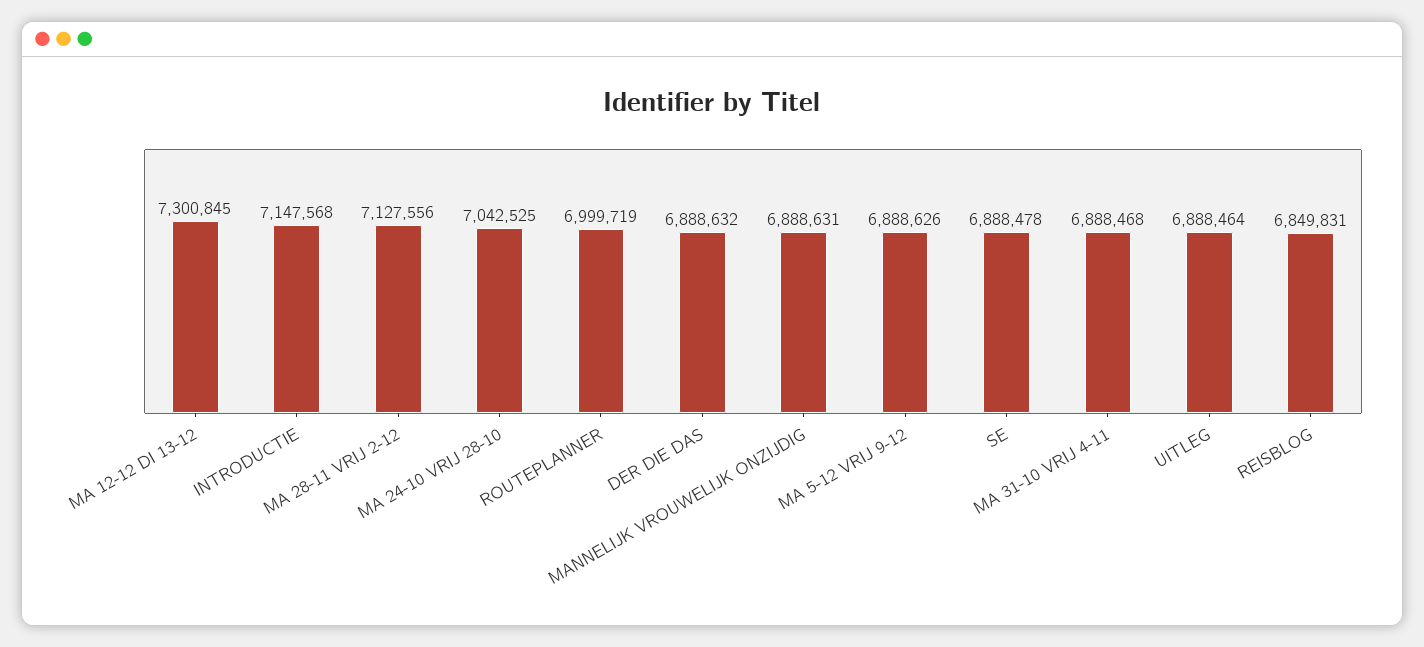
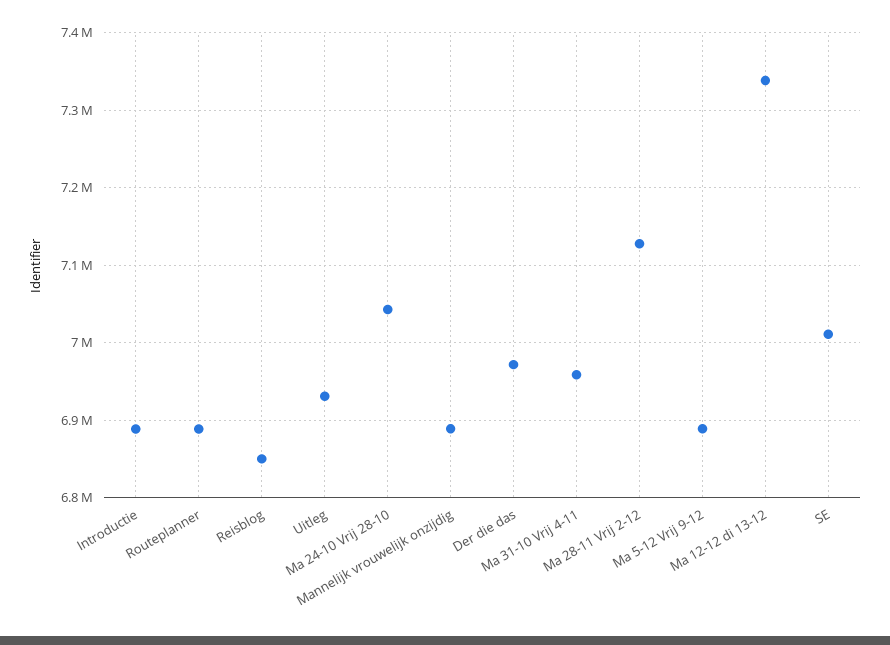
  {
-   "MA 12-12 DI 13-12": 7300845,
+   "MA 12-12 DI 13-12": 7340000,
-   "INTRODUCTIE": 7147568,
+   "INTRODUCTIE": 6890000,
    "MA 28-11 VRIJ 2-12": 7127556,
    "MA 24-10 VRIJ 28-10": 7042525,
-   "ROUTEPLANNER": 6999719,
+   "ROUTEPLANNER": 6890000,
-   "DER DIE DAS": 6888632,
+   "DER DIE DAS": 6970000,
    "MANNELIJK VROUWELIJK ONZIJDIG": 6888631,
    "MA 5-12 VRIJ 9-12": 6888626,
-   "SE": 6888478,
+   "SE": 7010000,
-   "MA 31-10 VRIJ 4-11": 6888468,
+   "MA 31-10 VRIJ 4-11": 6960000,
-   "UITLEG": 6888464,
+   "UITLEG": 6930000,
    "REISBLOG": 6849831
  }

